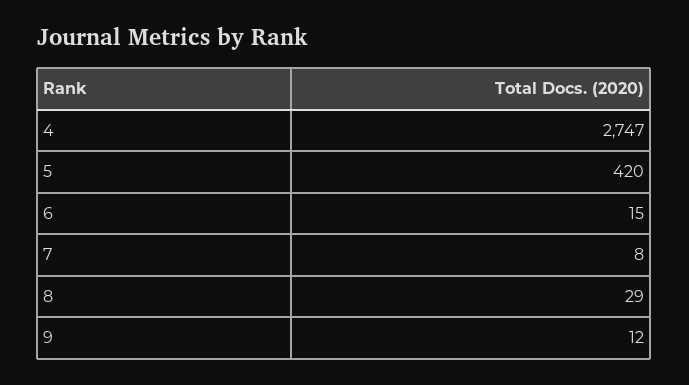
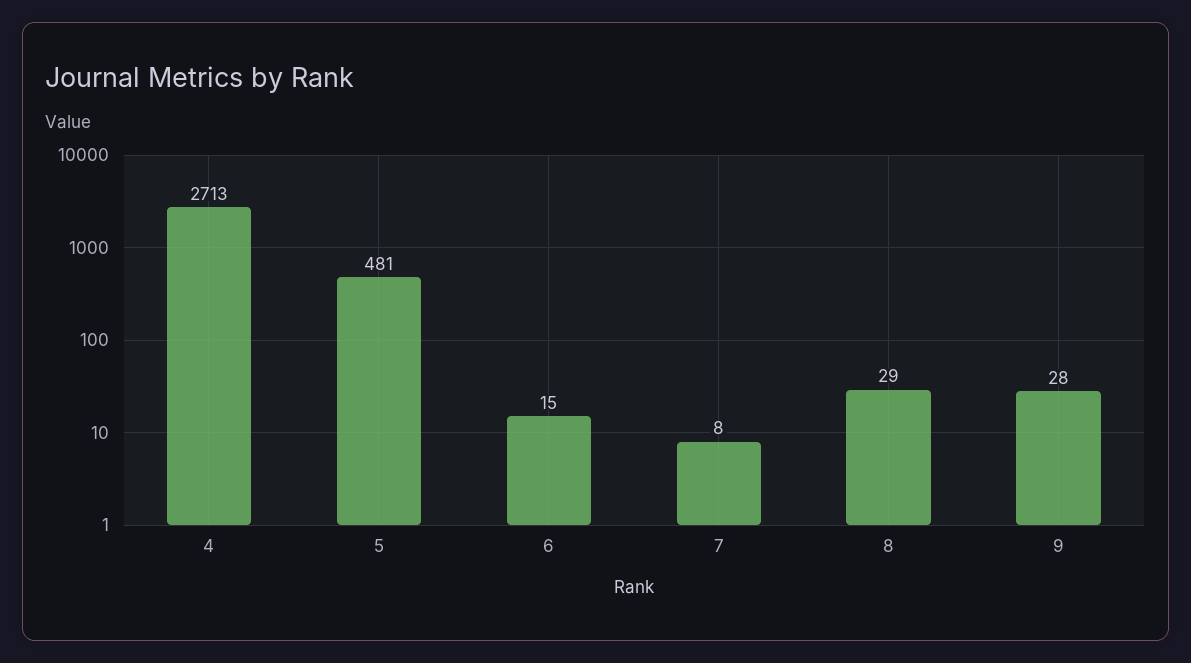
  {
-   "4": 2747,
+   "4": 2713,
-   "5": 420,
+   "5": 481,
    "6": 15,
    "7": 8,
    "8": 29,
-   "9": 12
+   "9": 28
  }

